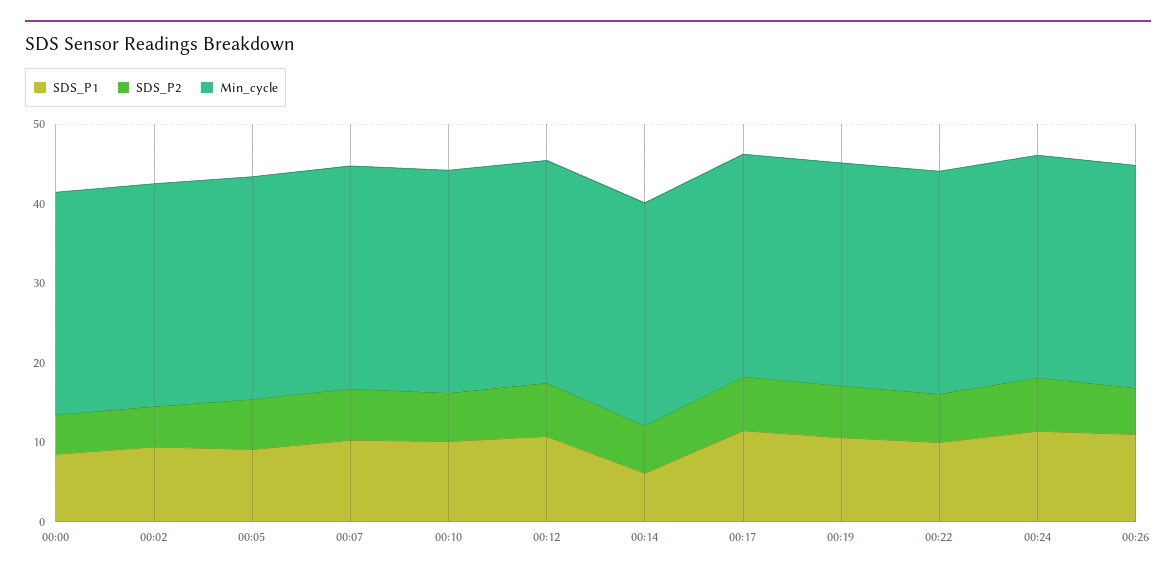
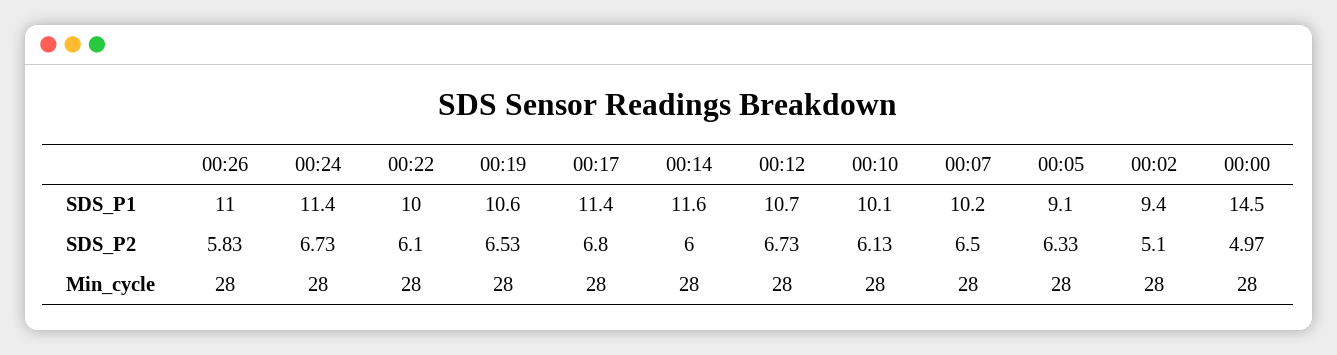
  {
    "SDS_P1": {
-     "00:00": 8,
+     "00:00": 14.5,
      "00:02": 9.4,
      "00:05": 9.1,
      "00:07": 10.2,
      "00:10": 10.1,
      "00:12": 10.7,
-     "00:14": 6,
+     "00:14": 11.6,
      "00:17": 11.4,
      "00:19": 10.6,
      "00:22": 10,
      "00:24": 11.4,
      "00:26": 11
    },
    "SDS_P2": {
      "00:00": 4.97,
      "00:02": 5.1,
      "00:05": 6.33,
      "00:07": 6.5,
      "00:10": 6.13,
      "00:12": 6.73,
      "00:14": 6,
      "00:17": 6.8,
      "00:19": 6.53,
      "00:22": 6.1,
      "00:24": 6.73,
      "00:26": 5.83
    },
    "Min_cycle": {
      "00:00": 28,
      "00:02": 28,
      "00:05": 28,
      "00:07": 28,
      "00:10": 28,
      "00:12": 28,
      "00:14": 28,
      "00:17": 28,
      "00:19": 28,
      "00:22": 28,
      "00:24": 28,
      "00:26": 28
    }
  }

